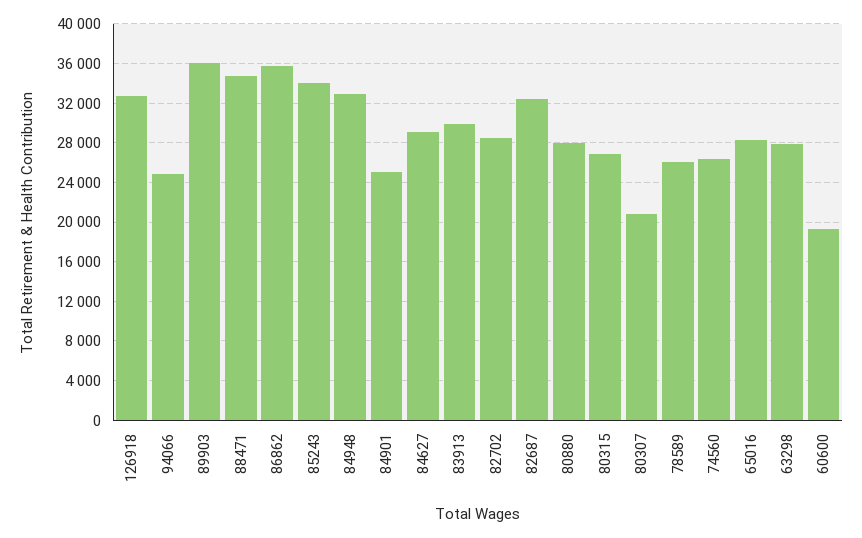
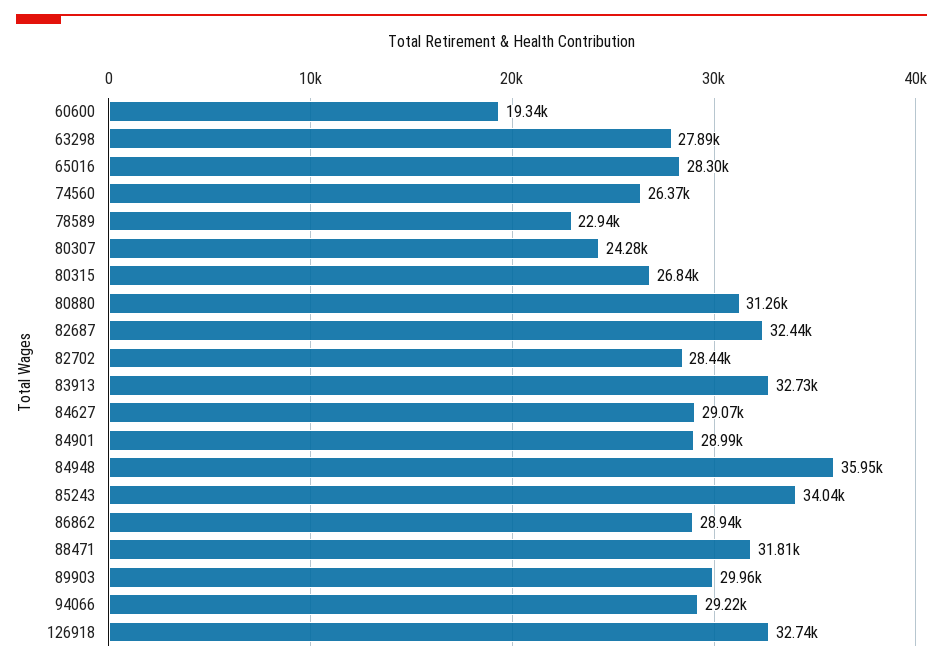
  {
    "126918": 32740,
-   "94066": 25000,
+   "94066": 29220,
-   "89903": 36000,
+   "89903": 29960,
-   "88471": 35000,
+   "88471": 31810,
-   "86862": 36000,
+   "86862": 28940,
    "85243": 34040,
-   "84948": 33000,
+   "84948": 35950,
-   "84901": 25000,
+   "84901": 28990,
    "84627": 29070,
-   "83913": 30000,
+   "83913": 32730,
    "82702": 28440,
    "82687": 32440,
-   "80880": 28000,
+   "80880": 31260,
    "80315": 26840,
-   "80307": 21000,
+   "80307": 24280,
-   "78589": 26000,
+   "78589": 22940,
    "74560": 26370,
    "65016": 28300,
    "63298": 27890,
    "60600": 19340
  }

